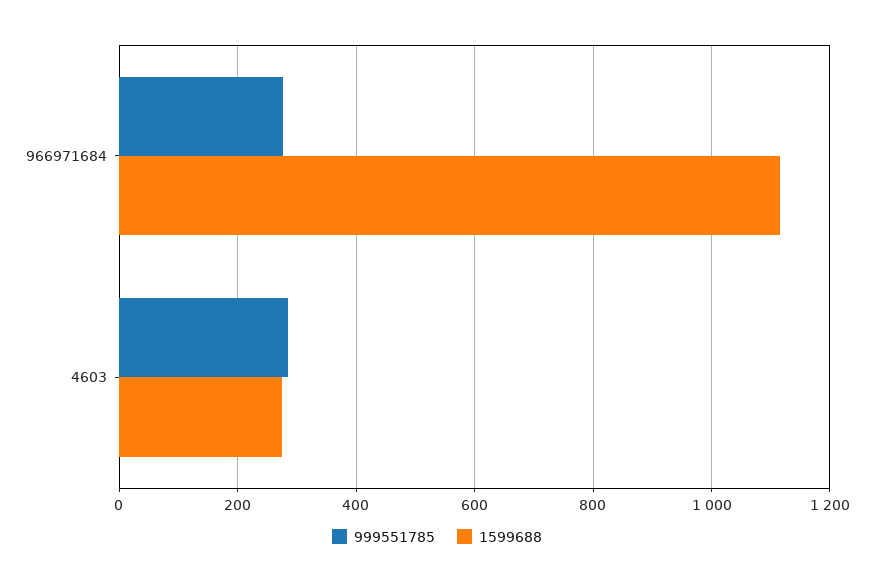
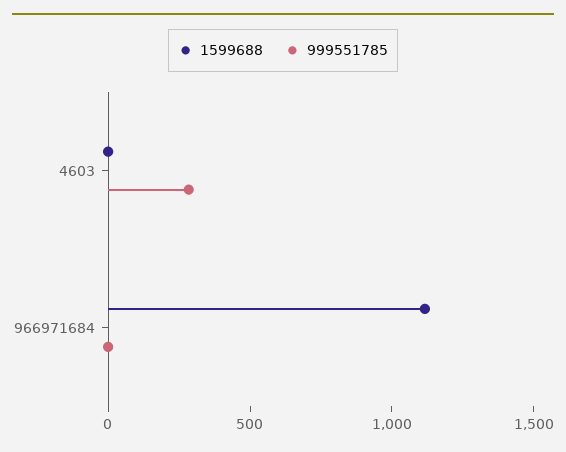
  {
    "999551785": {
-     "966971684": 280,
+     "966971684": 0,
      "4603": 280
    },
    "1599688": {
      "966971684": 1120,
-     "4603": 280
+     "4603": 0
    }
  }

